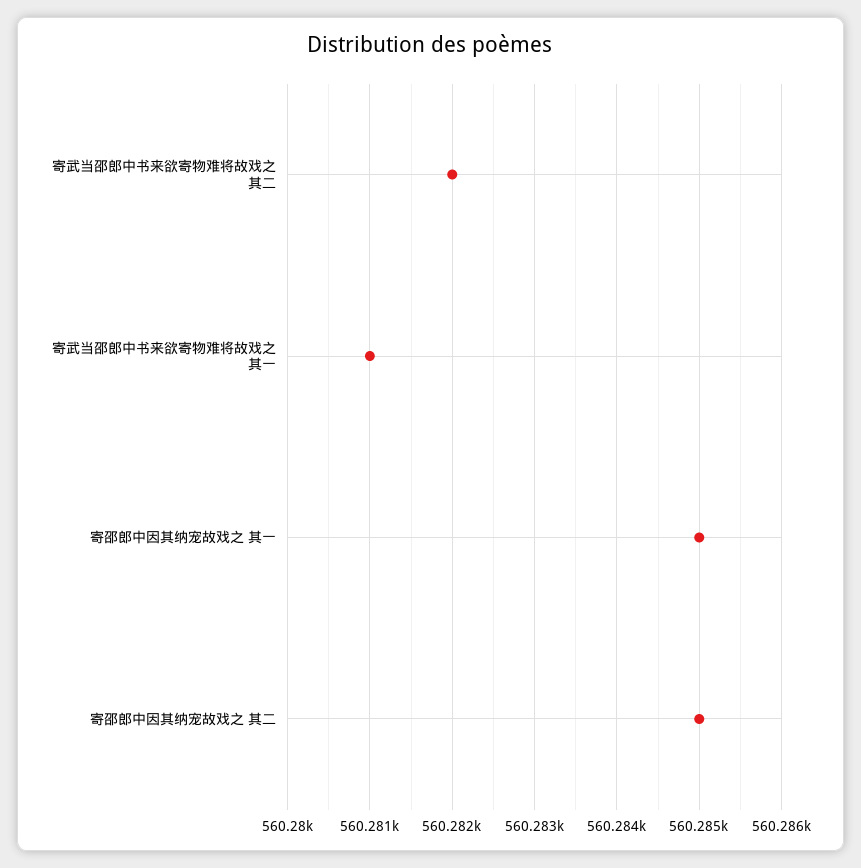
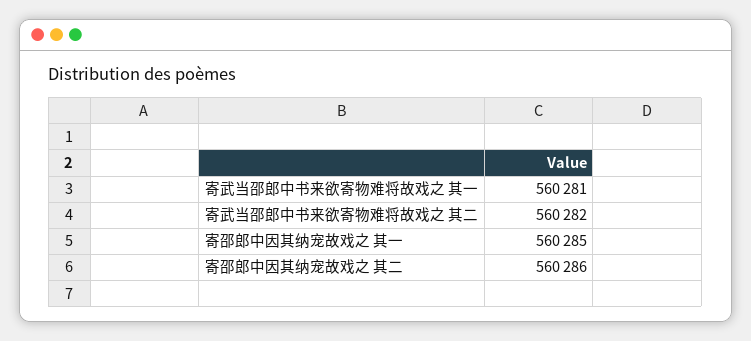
  {
    "寄武当邵郎中书来欲寄物难将故戏之 其二": 560282,
    "寄武当邵郎中书来欲寄物难将故戏之 其一": 560281,
    "寄邵郎中因其纳宠故戏之 其一": 560285,
-   "寄邵郎中因其纳宠故戏之 其二": 560285
+   "寄邵郎中因其纳宠故戏之 其二": 560286
  }

